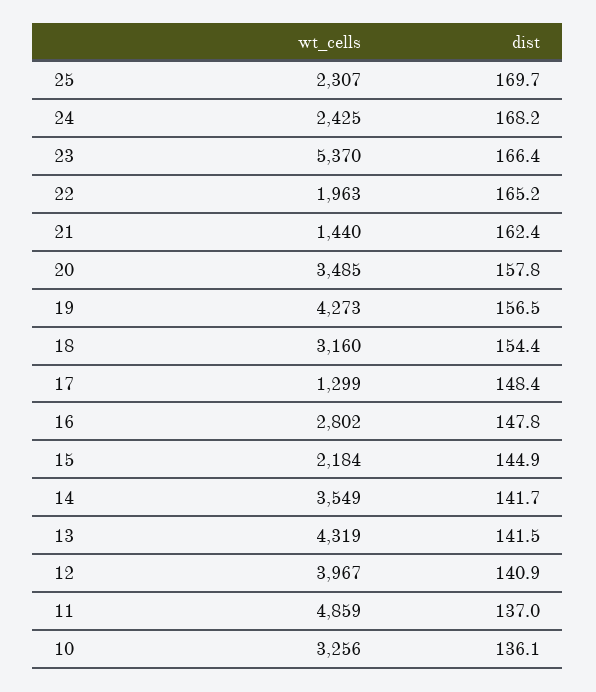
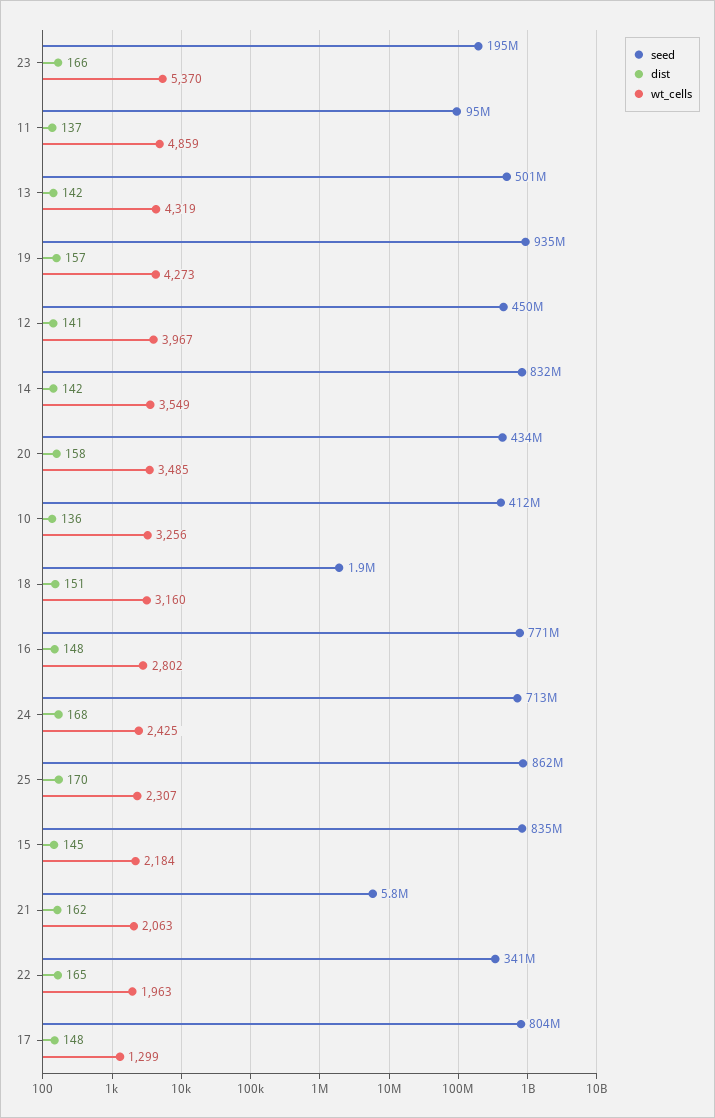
  {
    "wt_cells": {
      "25": 2307,
      "24": 2425,
      "23": 5370,
      "22": 1963,
-     "21": 1440,
+     "21": 2063,
      "20": 3485,
      "19": 4273,
      "18": 3160,
      "17": 1299,
      "16": 2802,
      "15": 2184,
      "14": 3549,
      "13": 4319,
      "12": 3967,
      "11": 4859,
      "10": 3256
    },
    "dist": {
      "25": 169.7,
      "24": 168.2,
      "23": 166.4,
      "22": 165.2,
      "21": 162.4,
      "20": 157.8,
      "19": 156.5,
-     "18": 154.4,
+     "18": 151,
      "17": 148.4,
      "16": 147.8,
      "15": 144.9,
      "14": 141.7,
      "13": 141.5,
      "12": 140.9,
      "11": 137,
      "10": 136.1
-   }
+   },
+   "seed": {
+     "23": 195000000,
+     "11": 95000000,
+     "13": 501000000,
+     "19": 935000000,
+     "12": 450000000,
+     "14": 832000000,
+     "20": 434000000,
+     "10": 412000000,
+     "18": 1900000,
+     "16": 771000000,
+     "24": 713000000,
+     "25": 862000000,
+     "15": 835000000,
+     "21": 5800000,
+     "22": 341000000,
+     "17": 804000000
+   }
  }

